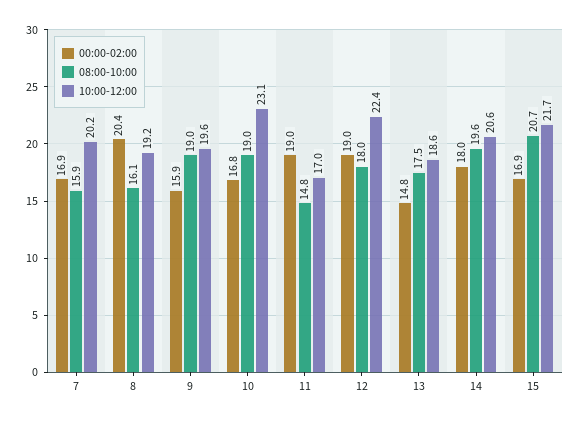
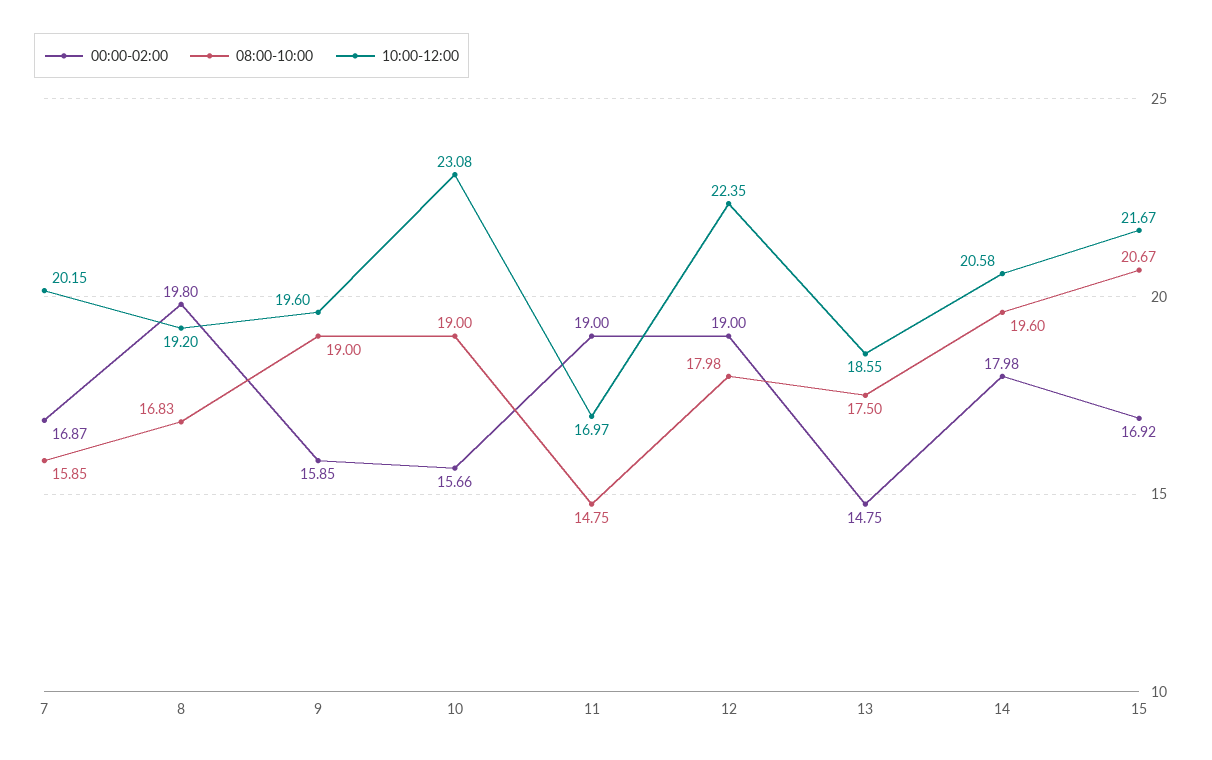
  {
    "00:00-02:00": {
      "7": 16.87,
-     "8": 20.4,
+     "8": 19.8,
      "9": 15.85,
-     "10": 16.8,
+     "10": 15.66,
      "11": 19,
      "12": 19,
      "13": 14.75,
      "14": 17.98,
      "15": 16.92
    },
    "08:00-10:00": {
      "7": 15.85,
-     "8": 16.1,
+     "8": 16.83,
      "9": 19,
      "10": 19,
      "11": 14.75,
      "12": 17.98,
      "13": 17.5,
      "14": 19.6,
      "15": 20.67
    },
    "10:00-12:00": {
      "7": 20.15,
      "8": 19.2,
      "9": 19.6,
      "10": 23.08,
      "11": 16.97,
      "12": 22.35,
      "13": 18.55,
      "14": 20.58,
      "15": 21.67
    }
  }

